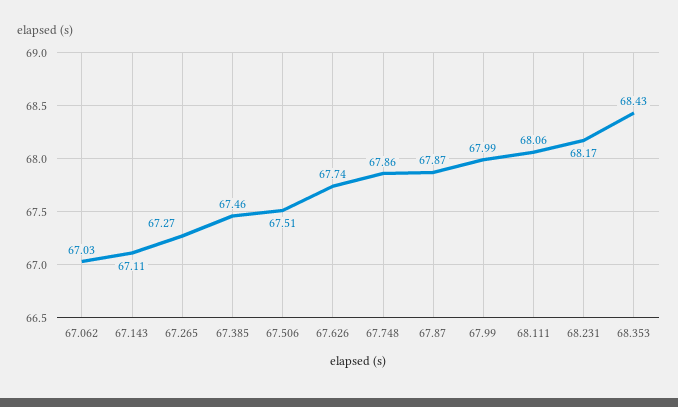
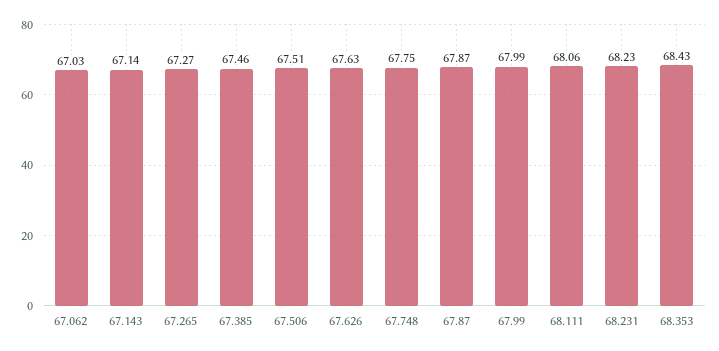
  {
    "67.062": 67.03,
-   "67.143": 67.11,
+   "67.143": 67.14,
    "67.265": 67.27,
    "67.385": 67.46,
    "67.506": 67.51,
-   "67.626": 67.74,
+   "67.626": 67.63,
-   "67.748": 67.86,
+   "67.748": 67.75,
    "67.87": 67.87,
    "67.99": 67.99,
    "68.111": 68.06,
-   "68.231": 68.17,
+   "68.231": 68.23,
    "68.353": 68.43
  }

